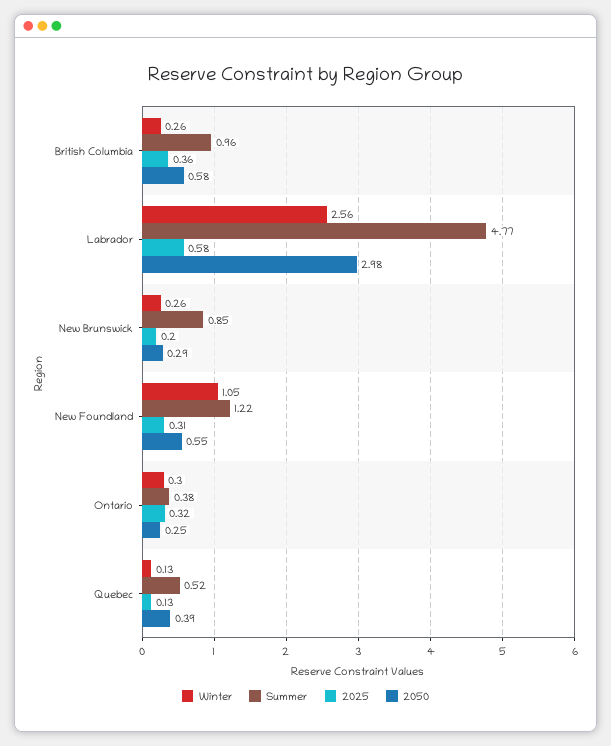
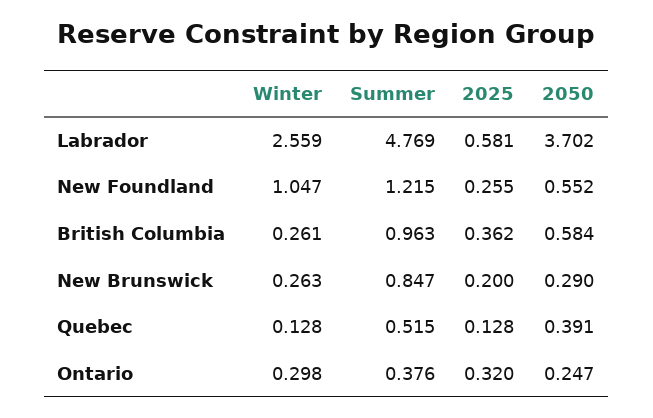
  {
    "Winter": {
      "British Columbia": 0.261,
      "Labrador": 2.559,
      "New Brunswick": 0.263,
      "New Foundland": 1.047,
      "Ontario": 0.298,
      "Quebec": 0.128
    },
    "Summer": {
      "British Columbia": 0.963,
      "Labrador": 4.769,
      "New Brunswick": 0.847,
      "New Foundland": 1.215,
      "Ontario": 0.376,
      "Quebec": 0.515
    },
    "2025": {
      "British Columbia": 0.362,
      "Labrador": 0.581,
      "New Brunswick": 0.2,
-     "New Foundland": 0.31,
+     "New Foundland": 0.255,
      "Ontario": 0.32,
      "Quebec": 0.128
    },
    "2050": {
      "British Columbia": 0.584,
-     "Labrador": 2.98,
+     "Labrador": 3.702,
      "New Brunswick": 0.29,
      "New Foundland": 0.552,
      "Ontario": 0.247,
      "Quebec": 0.391
    }
  }

